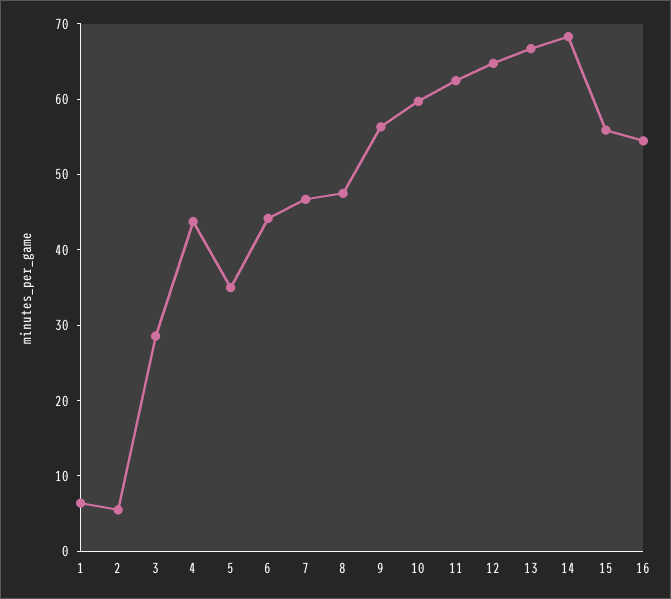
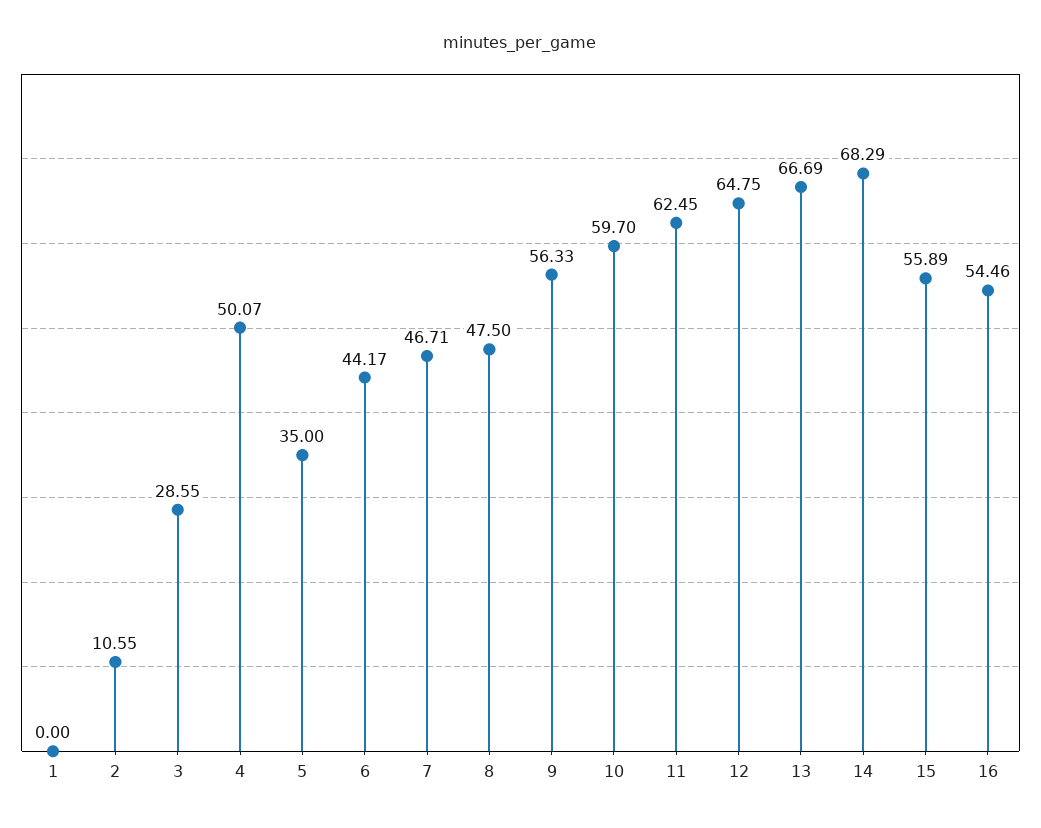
  {
-   "1": 6,
+   "1": 0,
-   "2": 6,
+   "2": 10.55,
    "3": 28.55,
-   "4": 44,
+   "4": 50.07,
    "5": 35,
    "6": 44.17,
    "7": 46.71,
    "8": 47.5,
    "9": 56.33,
    "10": 59.7,
    "11": 62.45,
    "12": 64.75,
    "13": 66.69,
    "14": 68.29,
    "15": 55.89,
    "16": 54.46
  }

